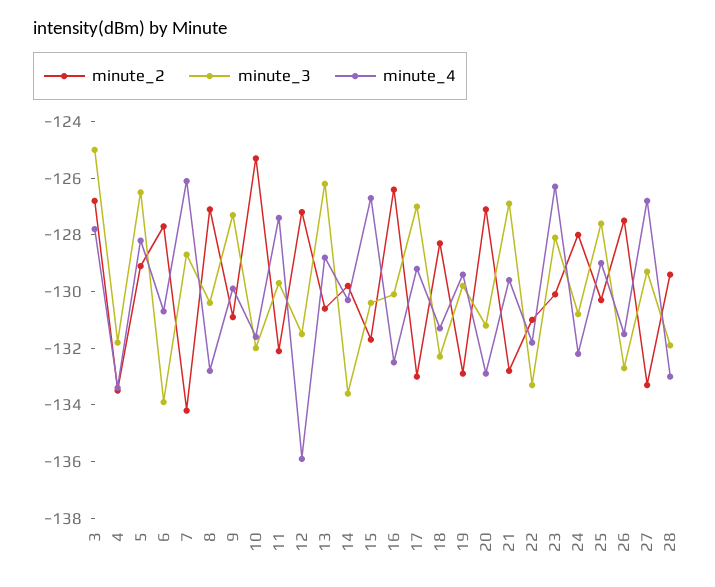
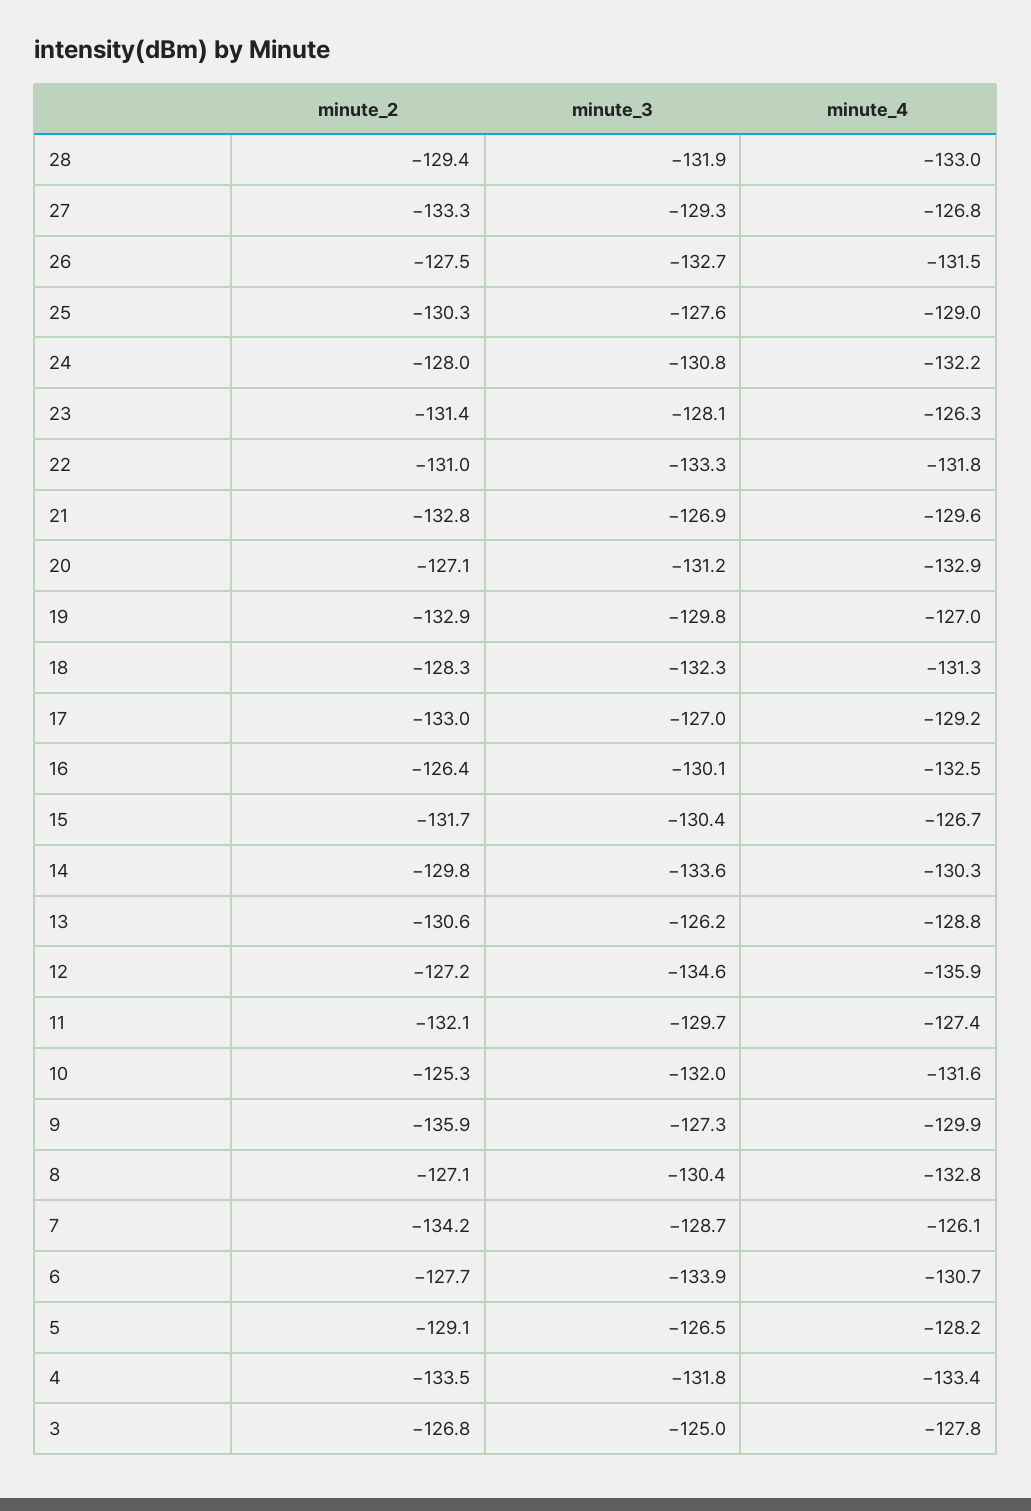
  {
    "minute_2": {
      "3": -126.8,
      "4": -133.5,
      "5": -129.1,
      "6": -127.7,
      "7": -134.2,
      "8": -127.1,
-     "9": -131,
+     "9": -135.9,
      "10": -125.3,
      "11": -132.1,
      "12": -127.2,
      "13": -130.6,
      "14": -129.8,
      "15": -131.7,
      "16": -126.4,
      "17": -133,
      "18": -128.3,
      "19": -132.9,
      "20": -127.1,
      "21": -132.8,
      "22": -131,
-     "23": -130,
+     "23": -131.4,
      "24": -128,
      "25": -130.3,
      "26": -127.5,
      "27": -133.3,
      "28": -129.4
    },
    "minute_3": {
      "3": -125,
      "4": -131.8,
      "5": -126.5,
      "6": -133.9,
      "7": -128.7,
      "8": -130.4,
      "9": -127.3,
      "10": -132,
      "11": -129.7,
-     "12": -131.5,
+     "12": -134.6,
      "13": -126.2,
      "14": -133.6,
      "15": -130.4,
      "16": -130.1,
      "17": -127,
      "18": -132.3,
      "19": -129.8,
      "20": -131.2,
      "21": -126.9,
      "22": -133.3,
      "23": -128.1,
      "24": -130.8,
      "25": -127.6,
      "26": -132.7,
      "27": -129.3,
      "28": -131.9
    },
    "minute_4": {
      "3": -127.8,
      "4": -133.4,
      "5": -128.2,
      "6": -130.7,
      "7": -126.1,
      "8": -132.8,
      "9": -129.9,
      "10": -131.6,
      "11": -127.4,
      "12": -135.9,
      "13": -128.8,
      "14": -130.3,
      "15": -126.7,
      "16": -132.5,
      "17": -129.2,
      "18": -131.3,
-     "19": -129.5,
+     "19": -127,
      "20": -132.9,
      "21": -129.6,
      "22": -131.8,
      "23": -126.3,
      "24": -132.2,
      "25": -129,
      "26": -131.5,
      "27": -126.8,
      "28": -133
    }
  }

